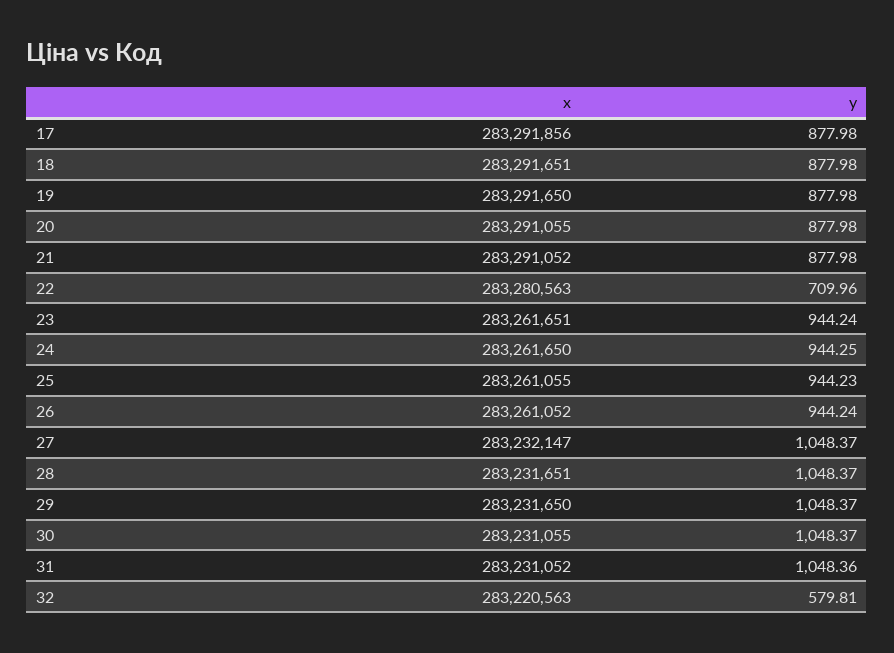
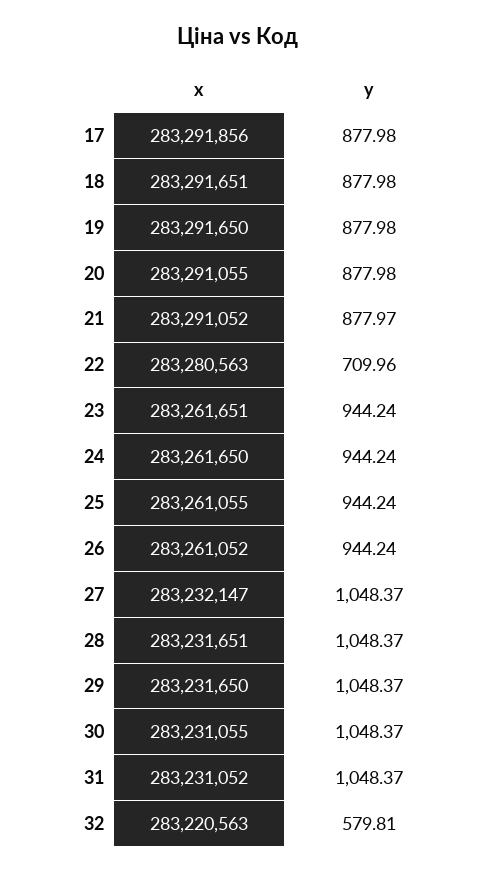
  {
    "x": {
      "17": 283291856,
      "18": 283291651,
      "19": 283291650,
      "20": 283291055,
      "21": 283291052,
      "22": 283280563,
      "23": 283261651,
      "24": 283261650,
      "25": 283261055,
      "26": 283261052,
      "27": 283232147,
      "28": 283231651,
      "29": 283231650,
      "30": 283231055,
      "31": 283231052,
      "32": 283220563
    },
    "y": {
      "17": 877.98,
      "18": 877.98,
      "19": 877.98,
      "20": 877.98,
-     "21": 877.98,
+     "21": 877.97,
      "22": 709.96,
      "23": 944.24,
-     "24": 944.25,
+     "24": 944.24,
-     "25": 944.23,
+     "25": 944.24,
      "26": 944.24,
      "27": 1048.37,
      "28": 1048.37,
      "29": 1048.37,
      "30": 1048.37,
-     "31": 1048.36,
+     "31": 1048.37,
      "32": 579.81
    }
  }

